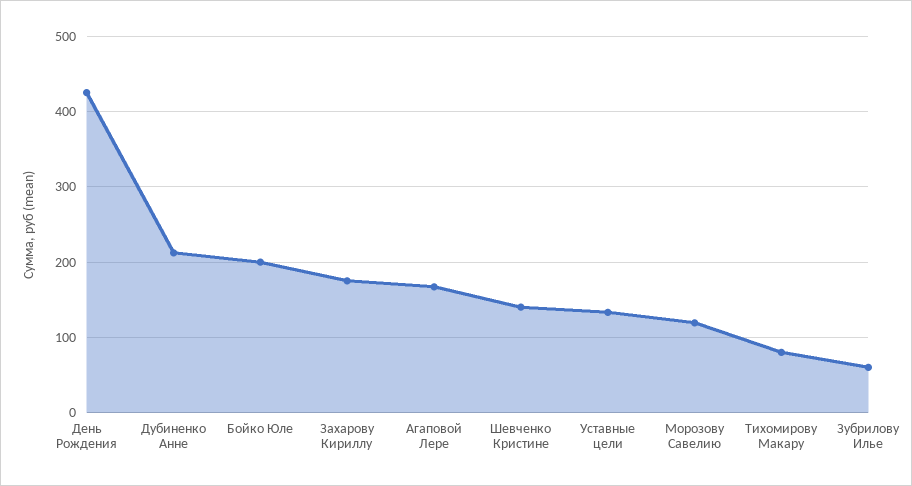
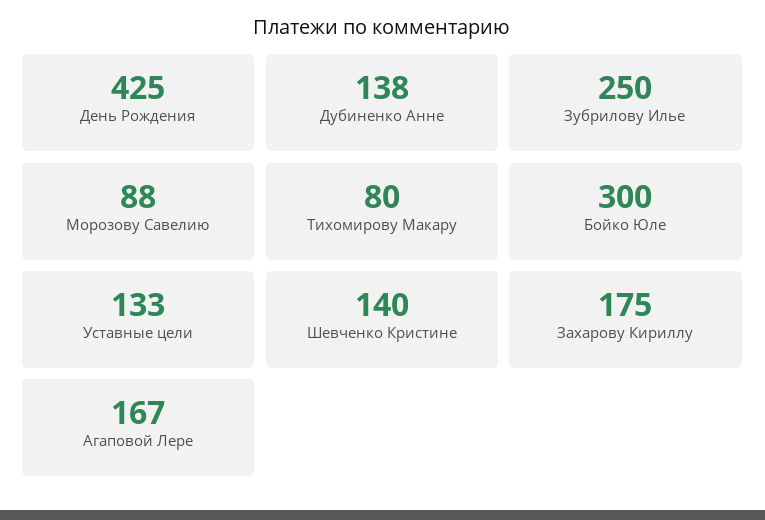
  {
    "День Рождения": 425,
-   "Дубиненко Анне": 210,
+   "Дубиненко Анне": 138,
-   "Бойко Юле": 200,
+   "Бойко Юле": 300,
    "Захарову Кириллу": 175,
    "Агаповой Лере": 167,
    "Шевченко Кристине": 140,
    "Уставные цели": 133,
-   "Морозову Савелию": 120,
+   "Морозову Савелию": 88,
    "Тихомирову Макару": 80,
-   "Зубрилову Илье": 60
+   "Зубрилову Илье": 250
  }

